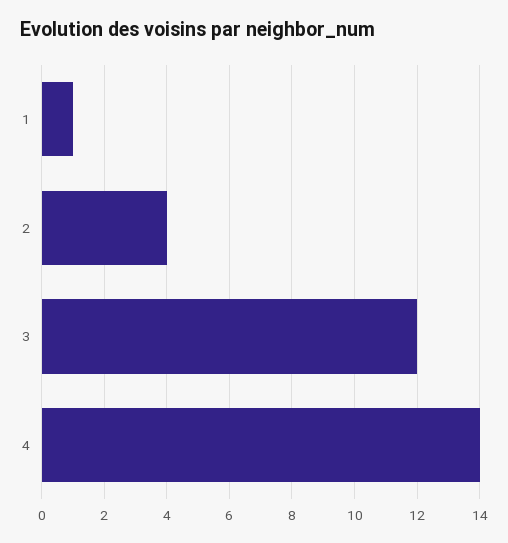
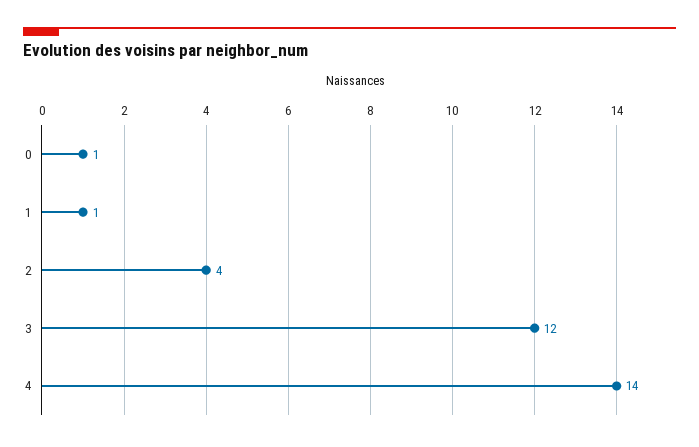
  {
    "1": 1,
    "2": 4,
    "3": 12,
-   "4": 14
+   "4": 14,
+   "0": 1
  }

